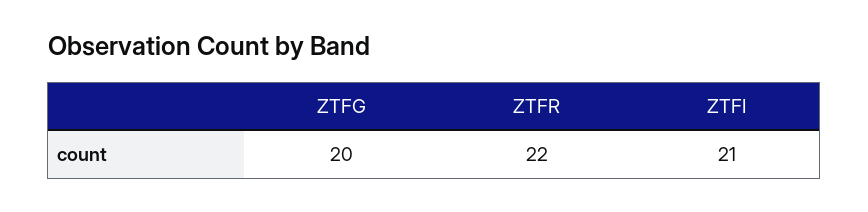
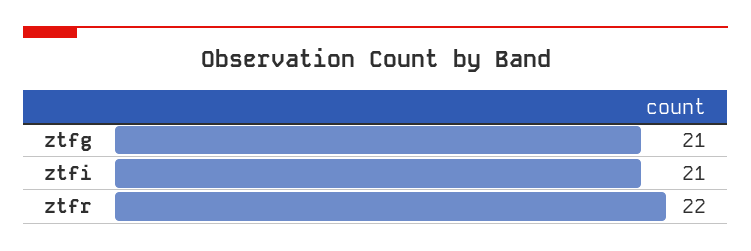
  {
-   "ZTFG": 20,
+   "ZTFG": 21,
    "ZTFR": 22,
    "ZTFI": 21
  }

